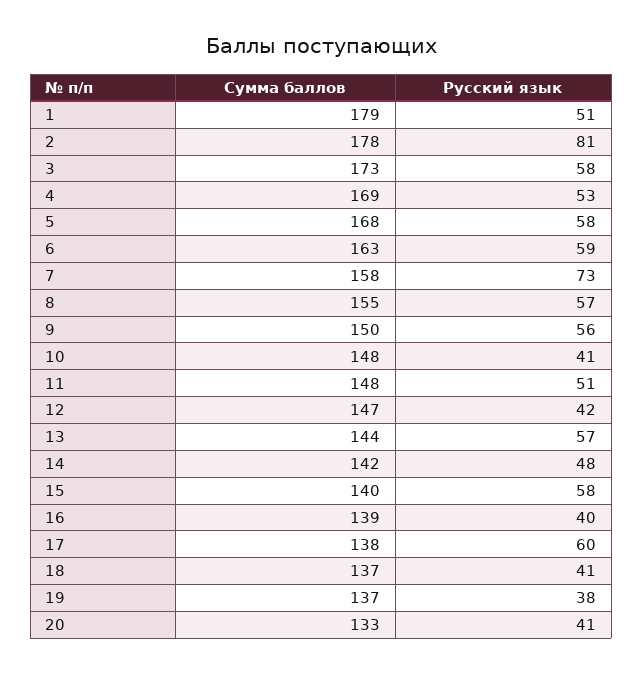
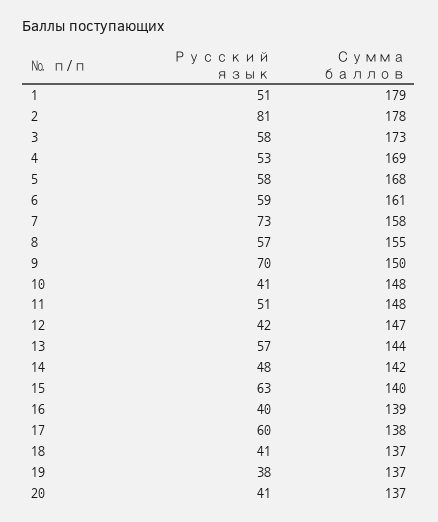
  {
    "Сумма баллов": {
      "1": 179,
      "2": 178,
      "3": 173,
      "4": 169,
      "5": 168,
-     "6": 163,
+     "6": 161,
      "7": 158,
      "8": 155,
      "9": 150,
      "10": 148,
      "11": 148,
      "12": 147,
      "13": 144,
      "14": 142,
      "15": 140,
      "16": 139,
      "17": 138,
      "18": 137,
      "19": 137,
-     "20": 133
+     "20": 137
    },
    "Русский язык": {
      "1": 51,
      "2": 81,
      "3": 58,
      "4": 53,
      "5": 58,
      "6": 59,
      "7": 73,
      "8": 57,
-     "9": 56,
+     "9": 70,
      "10": 41,
      "11": 51,
      "12": 42,
      "13": 57,
      "14": 48,
-     "15": 58,
+     "15": 63,
      "16": 40,
      "17": 60,
      "18": 41,
      "19": 38,
      "20": 41
    }
  }

